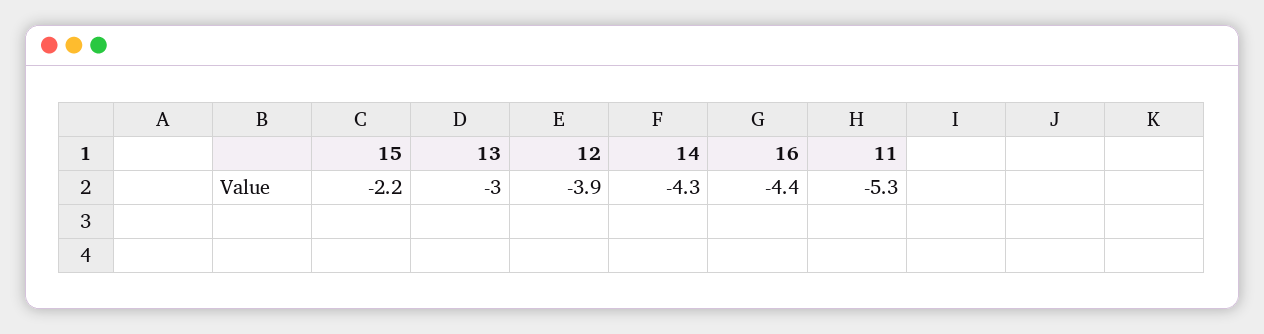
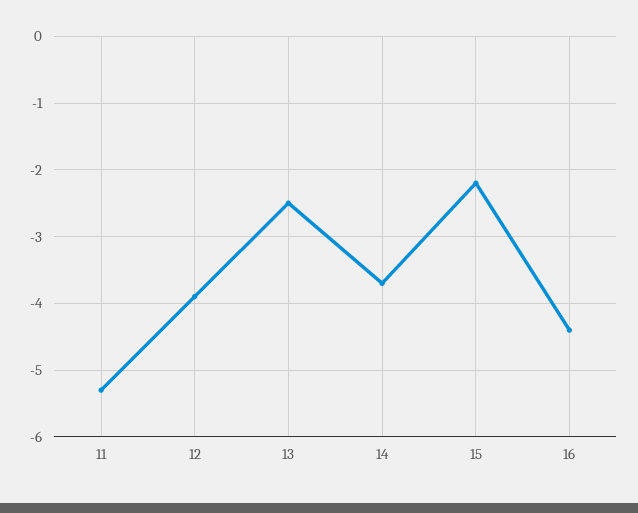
  {
    "15": -2.2,
-   "13": -3,
+   "13": -2.5,
    "12": -3.9,
-   "14": -4.3,
+   "14": -3.7,
    "16": -4.4,
    "11": -5.3
  }

